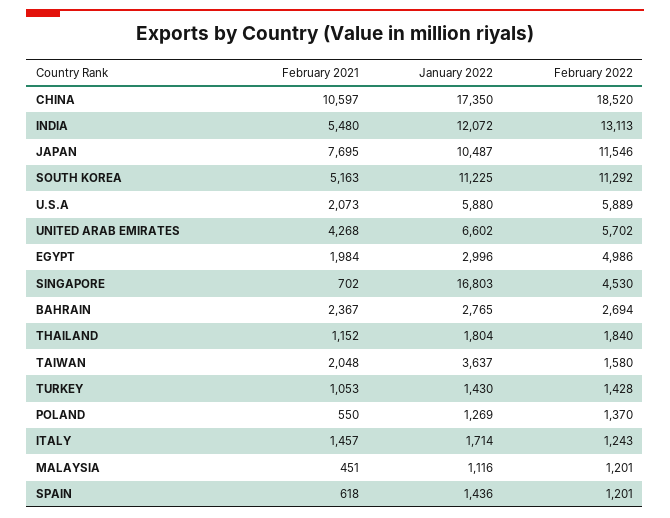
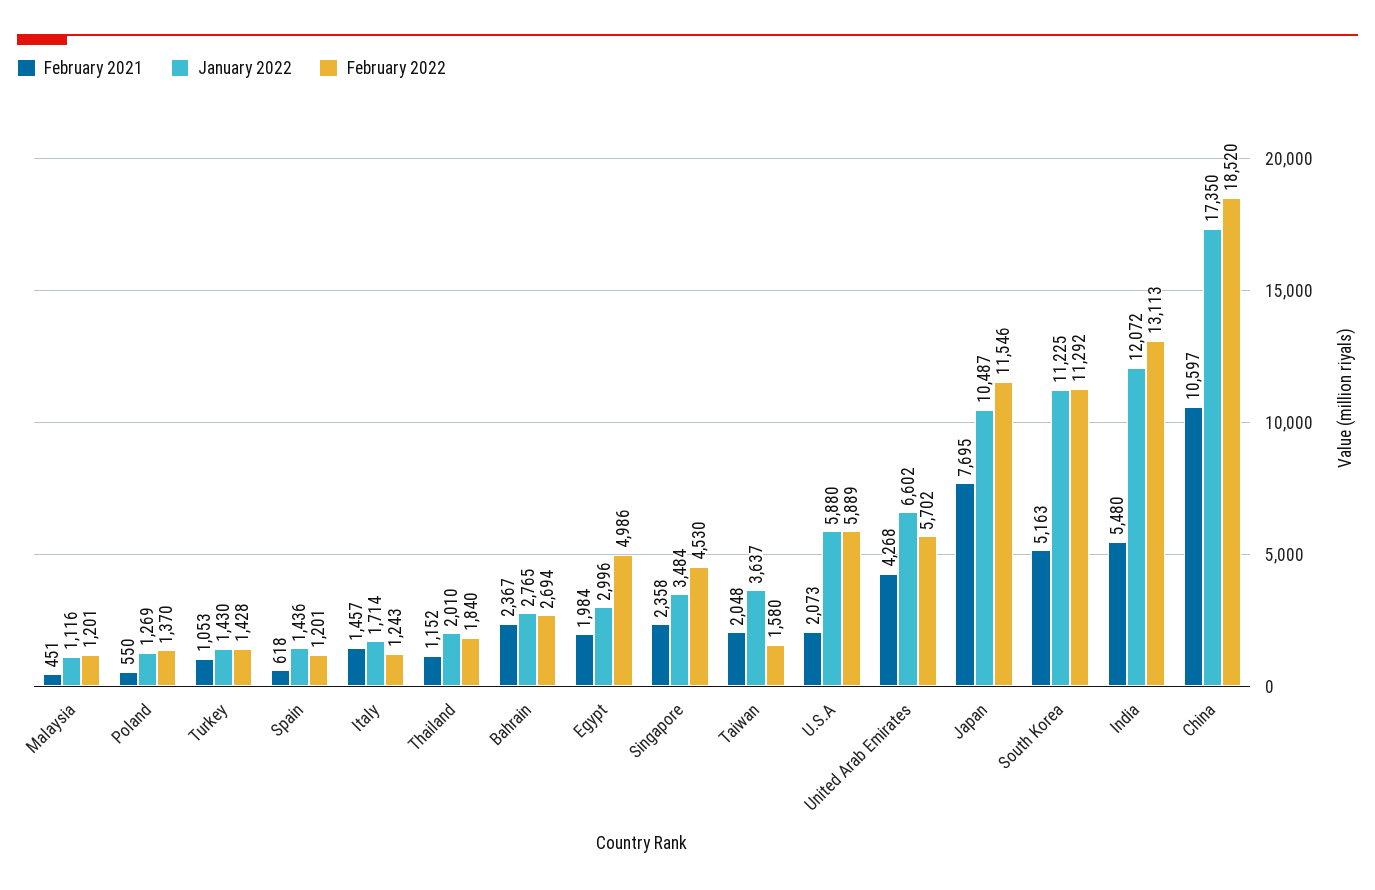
  {
    "February 2021": {
      "CHINA": 10597,
      "INDIA": 5480,
      "JAPAN": 7695,
      "SOUTH KOREA": 5163,
      "U.S.A": 2073,
      "UNITED ARAB EMIRATES": 4268,
      "EGYPT": 1984,
-     "SINGAPORE": 702,
+     "SINGAPORE": 2358,
      "BAHRAIN": 2367,
      "THAILAND": 1152,
      "TAIWAN": 2048,
      "TURKEY": 1053,
      "POLAND": 550,
      "ITALY": 1457,
      "MALAYSIA": 451,
      "SPAIN": 618
    },
    "January 2022": {
      "CHINA": 17350,
      "INDIA": 12072,
      "JAPAN": 10487,
      "SOUTH KOREA": 11225,
      "U.S.A": 5880,
      "UNITED ARAB EMIRATES": 6602,
      "EGYPT": 2996,
-     "SINGAPORE": 16803,
+     "SINGAPORE": 3484,
      "BAHRAIN": 2765,
-     "THAILAND": 1804,
+     "THAILAND": 2010,
      "TAIWAN": 3637,
      "TURKEY": 1430,
      "POLAND": 1269,
      "ITALY": 1714,
      "MALAYSIA": 1116,
      "SPAIN": 1436
    },
    "February 2022": {
      "CHINA": 18520,
      "INDIA": 13113,
      "JAPAN": 11546,
      "SOUTH KOREA": 11292,
      "U.S.A": 5889,
      "UNITED ARAB EMIRATES": 5702,
      "EGYPT": 4986,
      "SINGAPORE": 4530,
      "BAHRAIN": 2694,
      "THAILAND": 1840,
      "TAIWAN": 1580,
      "TURKEY": 1428,
      "POLAND": 1370,
      "ITALY": 1243,
      "MALAYSIA": 1201,
      "SPAIN": 1201
    }
  }

